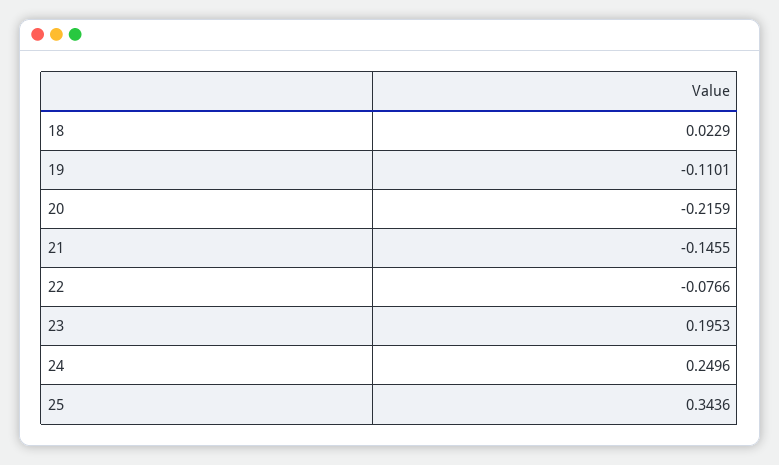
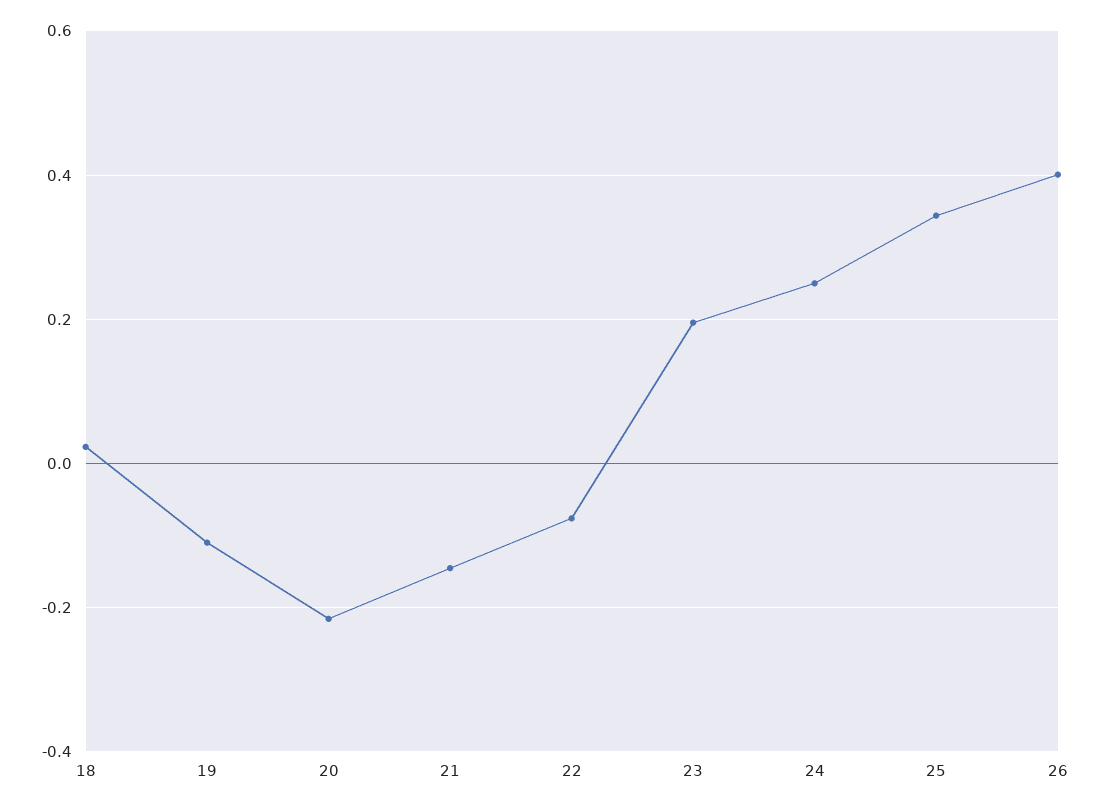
  {
    "18": 0.0229,
    "19": -0.1101,
    "20": -0.2159,
    "21": -0.1455,
    "22": -0.0766,
    "23": 0.1953,
    "24": 0.2496,
-   "25": 0.3436
+   "25": 0.3436,
+   "26": 0.4
  }

